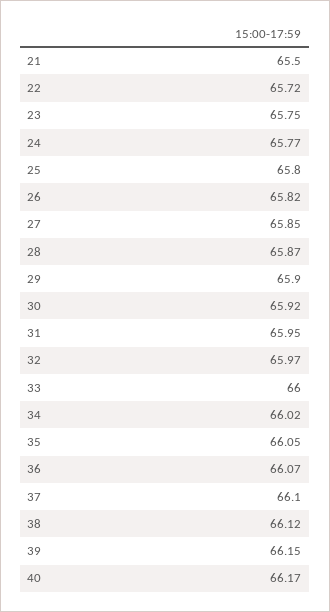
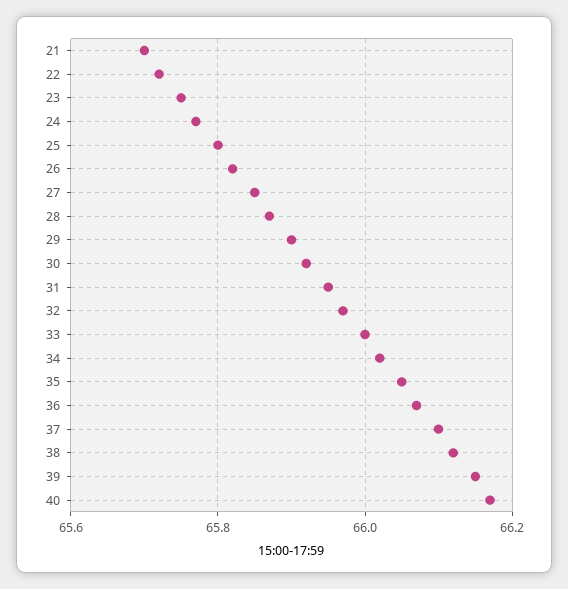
  {
-   "21": 65.5,
+   "21": 65.7,
    "22": 65.72,
    "23": 65.75,
    "24": 65.77,
    "25": 65.8,
    "26": 65.82,
    "27": 65.85,
    "28": 65.87,
    "29": 65.9,
    "30": 65.92,
    "31": 65.95,
    "32": 65.97,
    "33": 66,
    "34": 66.02,
    "35": 66.05,
    "36": 66.07,
    "37": 66.1,
    "38": 66.12,
    "39": 66.15,
    "40": 66.17
  }

